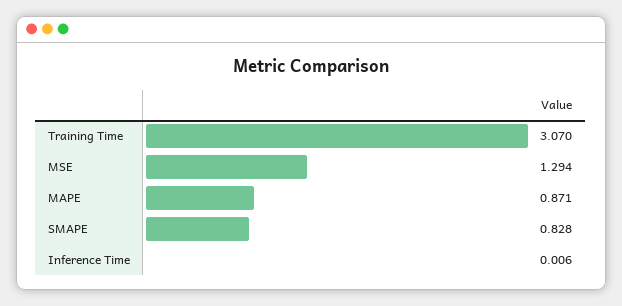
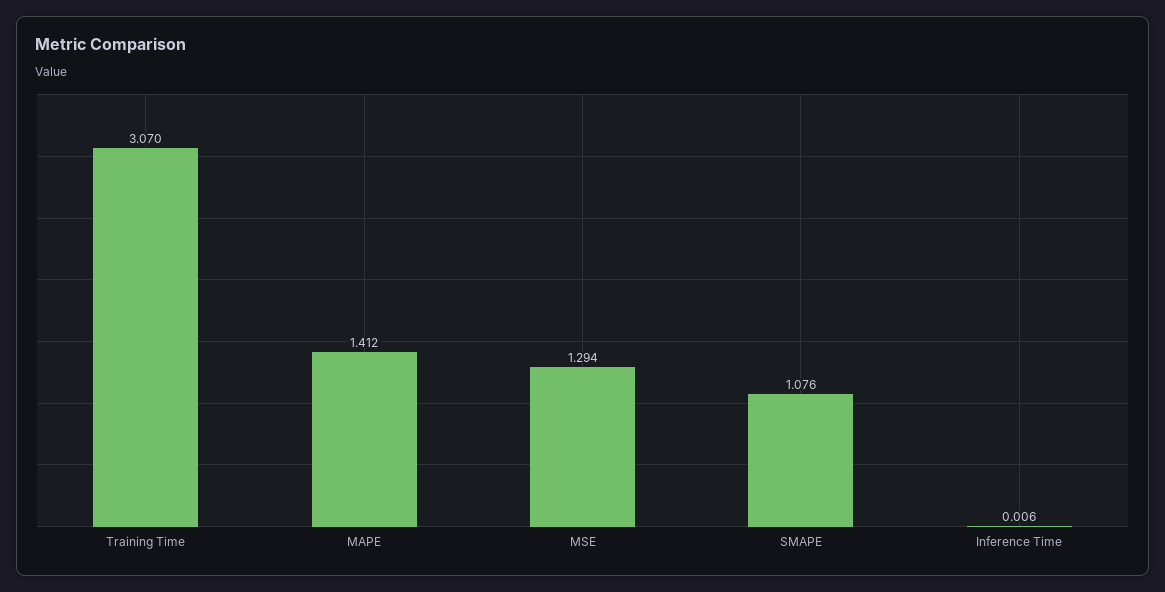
  {
    "Training Time": 3.07,
    "MSE": 1.294,
-   "MAPE": 0.871,
+   "MAPE": 1.412,
-   "SMAPE": 0.828,
+   "SMAPE": 1.076,
    "Inference Time": 0.006
  }

